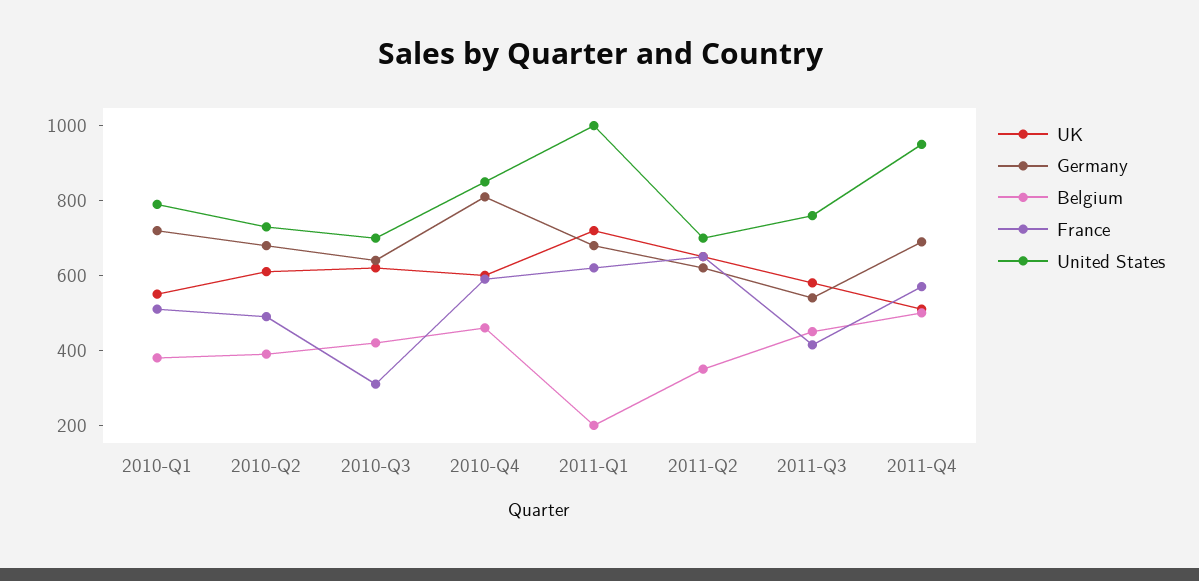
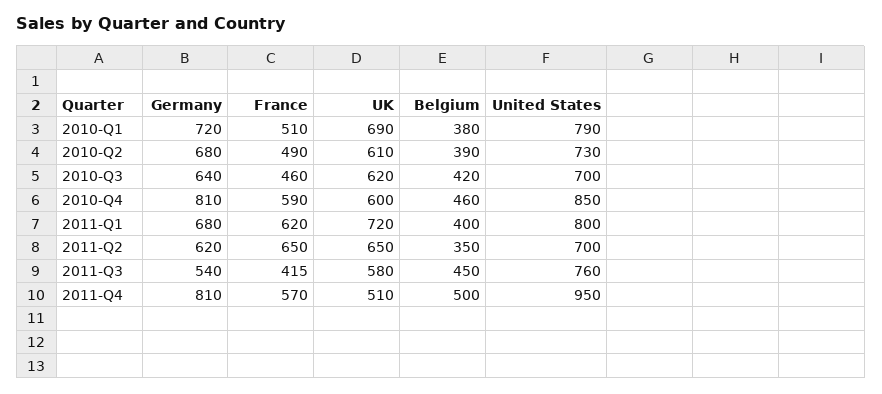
  {
    "UK": {
-     "2010-Q1": 550,
+     "2010-Q1": 690,
      "2010-Q2": 610,
      "2010-Q3": 620,
      "2010-Q4": 600,
      "2011-Q1": 720,
      "2011-Q2": 650,
      "2011-Q3": 580,
      "2011-Q4": 510
    },
    "Germany": {
      "2010-Q1": 720,
      "2010-Q2": 680,
      "2010-Q3": 640,
      "2010-Q4": 810,
      "2011-Q1": 680,
      "2011-Q2": 620,
      "2011-Q3": 540,
-     "2011-Q4": 700
+     "2011-Q4": 810
    },
    "Belgium": {
      "2010-Q1": 380,
      "2010-Q2": 390,
      "2010-Q3": 420,
      "2010-Q4": 460,
-     "2011-Q1": 200,
+     "2011-Q1": 400,
      "2011-Q2": 350,
      "2011-Q3": 450,
      "2011-Q4": 500
    },
    "France": {
      "2010-Q1": 510,
      "2010-Q2": 490,
-     "2010-Q3": 300,
+     "2010-Q3": 460,
      "2010-Q4": 590,
      "2011-Q1": 620,
      "2011-Q2": 650,
      "2011-Q3": 415,
      "2011-Q4": 570
    },
    "United States": {
      "2010-Q1": 790,
      "2010-Q2": 730,
      "2010-Q3": 700,
      "2010-Q4": 850,
-     "2011-Q1": 1000,
+     "2011-Q1": 800,
      "2011-Q2": 700,
      "2011-Q3": 760,
      "2011-Q4": 950
    }
  }

